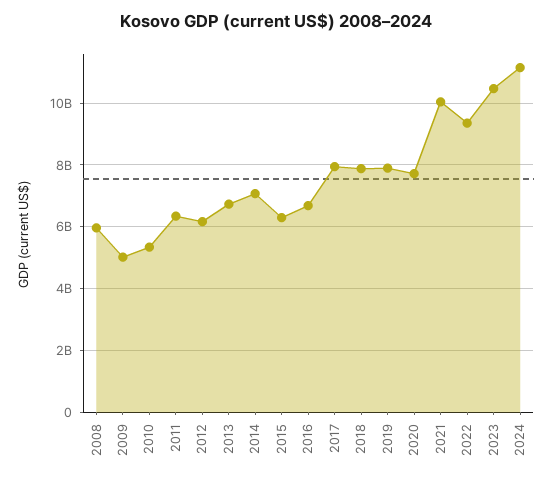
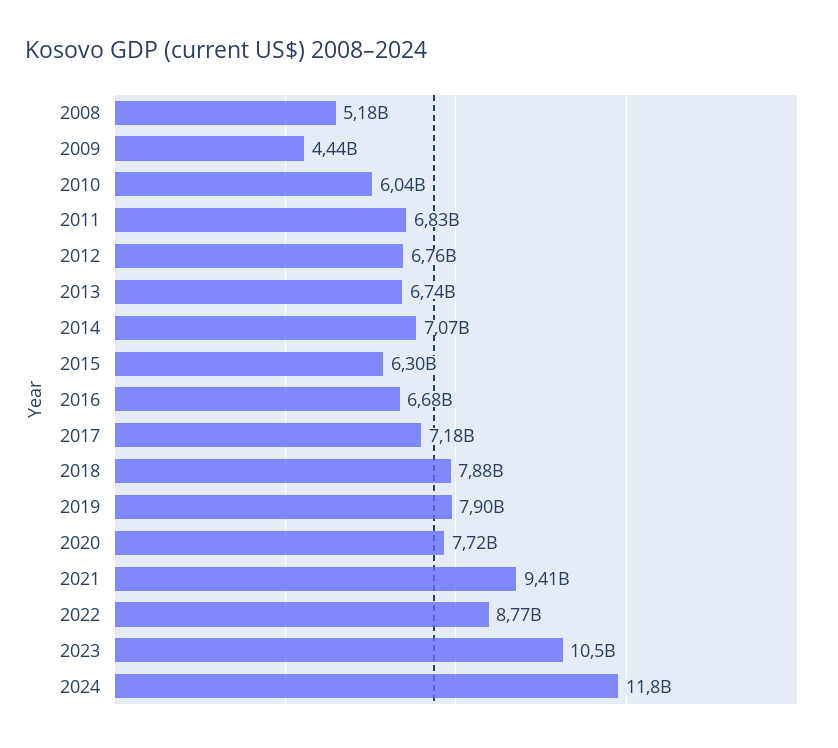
  {
-   "2008": 6000000000,
+   "2008": 5180000000,
-   "2009": 5000000000,
+   "2009": 4440000000,
-   "2010": 5400000000,
+   "2010": 6040000000,
-   "2011": 6400000000,
+   "2011": 6830000000,
-   "2012": 6200000000,
+   "2012": 6760000000,
    "2013": 6740000000,
    "2014": 7070000000,
    "2015": 6300000000,
    "2016": 6680000000,
-   "2017": 8000000000,
+   "2017": 7180000000,
    "2018": 7880000000,
    "2019": 7900000000,
    "2020": 7720000000,
-   "2021": 10000000000,
+   "2021": 9410000000,
-   "2022": 9400000000,
+   "2022": 8770000000,
    "2023": 10500000000,
-   "2024": 11200000000
+   "2024": 11800000000
  }

